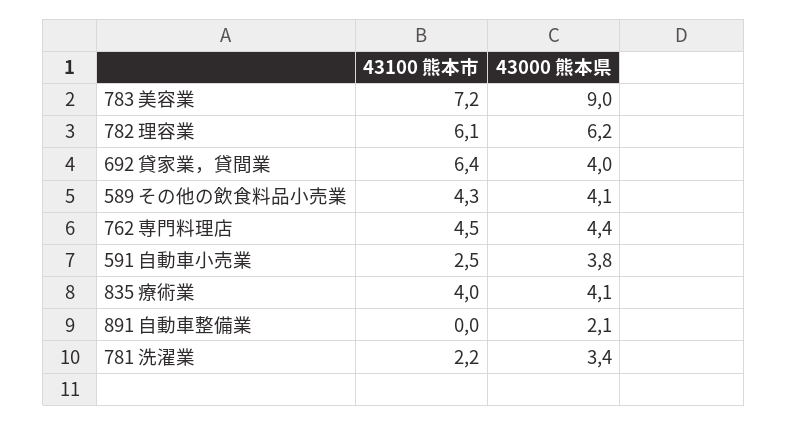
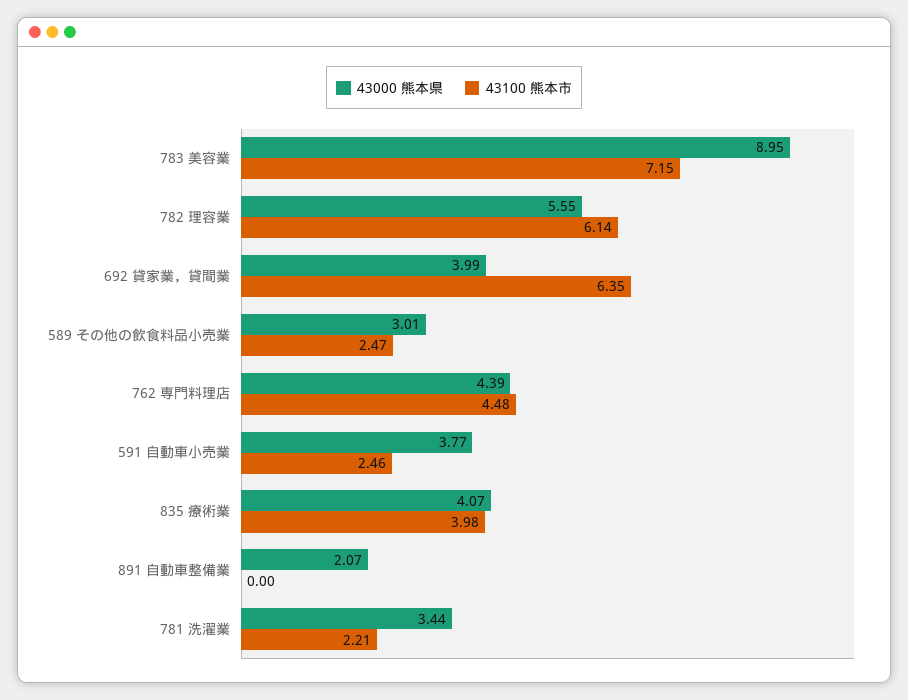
  {
    "43100 熊本市": {
      "783 美容業": 7.15,
      "782 理容業": 6.14,
      "692 貸家業，貸間業": 6.35,
-     "589 その他の飲食料品小売業": 4.3,
+     "589 その他の飲食料品小売業": 2.47,
      "762 専門料理店": 4.48,
      "591 自動車小売業": 2.46,
      "835 療術業": 3.98,
      "891 自動車整備業": 0,
      "781 洗濯業": 2.21
    },
    "43000 熊本県": {
      "783 美容業": 8.95,
-     "782 理容業": 6.2,
+     "782 理容業": 5.55,
      "692 貸家業，貸間業": 3.99,
-     "589 その他の飲食料品小売業": 4.1,
+     "589 その他の飲食料品小売業": 3.01,
      "762 専門料理店": 4.39,
      "591 自動車小売業": 3.77,
      "835 療術業": 4.07,
      "891 自動車整備業": 2.07,
      "781 洗濯業": 3.44
    }
  }

